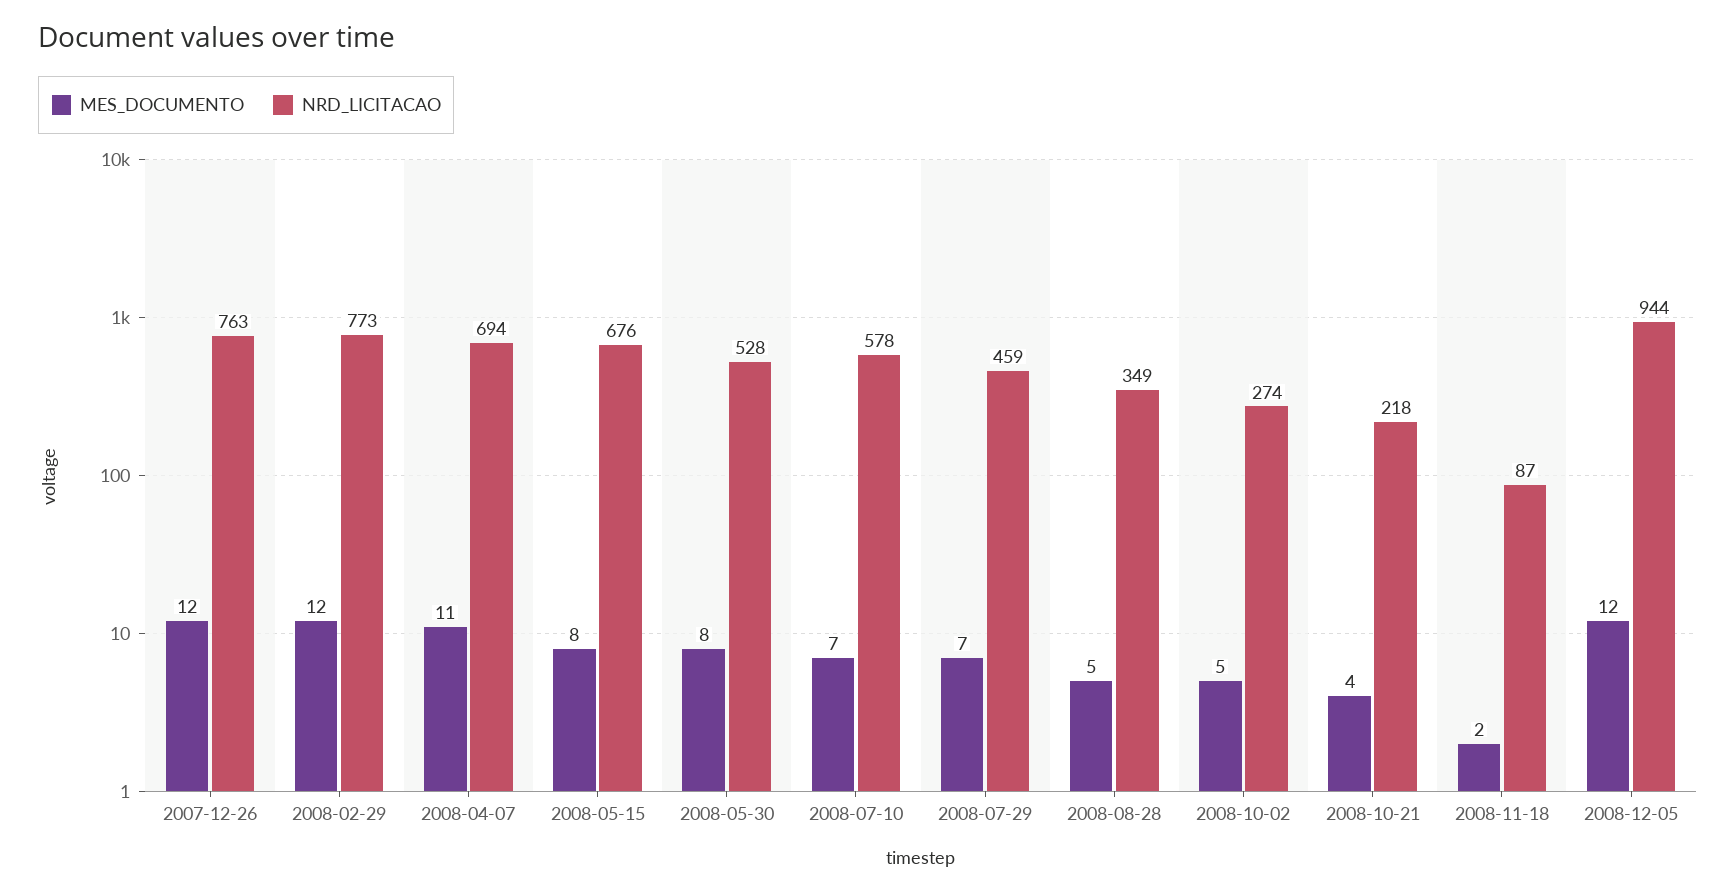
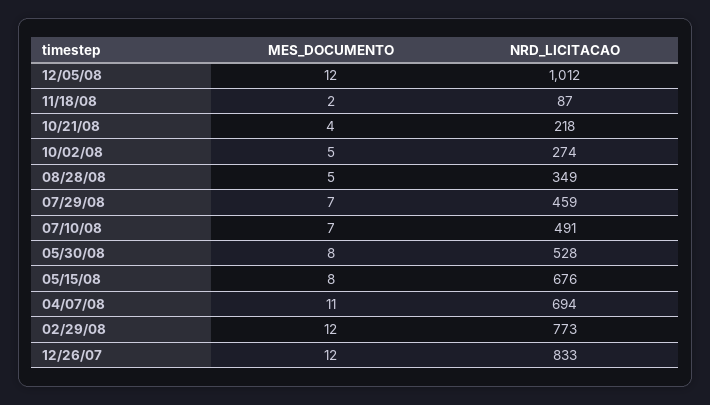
  {
    "MES_DOCUMENTO": {
      "2007-12-26": 12,
      "2008-02-29": 12,
      "2008-04-07": 11,
      "2008-05-15": 8,
      "2008-05-30": 8,
      "2008-07-10": 7,
      "2008-07-29": 7,
      "2008-08-28": 5,
      "2008-10-02": 5,
      "2008-10-21": 4,
      "2008-11-18": 2,
      "2008-12-05": 12
    },
    "NRD_LICITACAO": {
-     "2007-12-26": 763,
+     "2007-12-26": 833,
      "2008-02-29": 773,
      "2008-04-07": 694,
      "2008-05-15": 676,
      "2008-05-30": 528,
-     "2008-07-10": 578,
+     "2008-07-10": 491,
      "2008-07-29": 459,
      "2008-08-28": 349,
      "2008-10-02": 274,
      "2008-10-21": 218,
      "2008-11-18": 87,
-     "2008-12-05": 944
+     "2008-12-05": 1012
    }
  }

